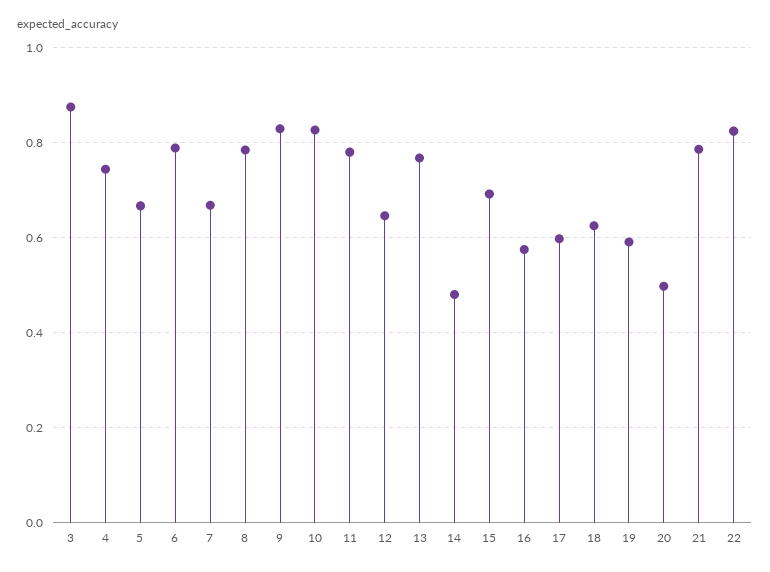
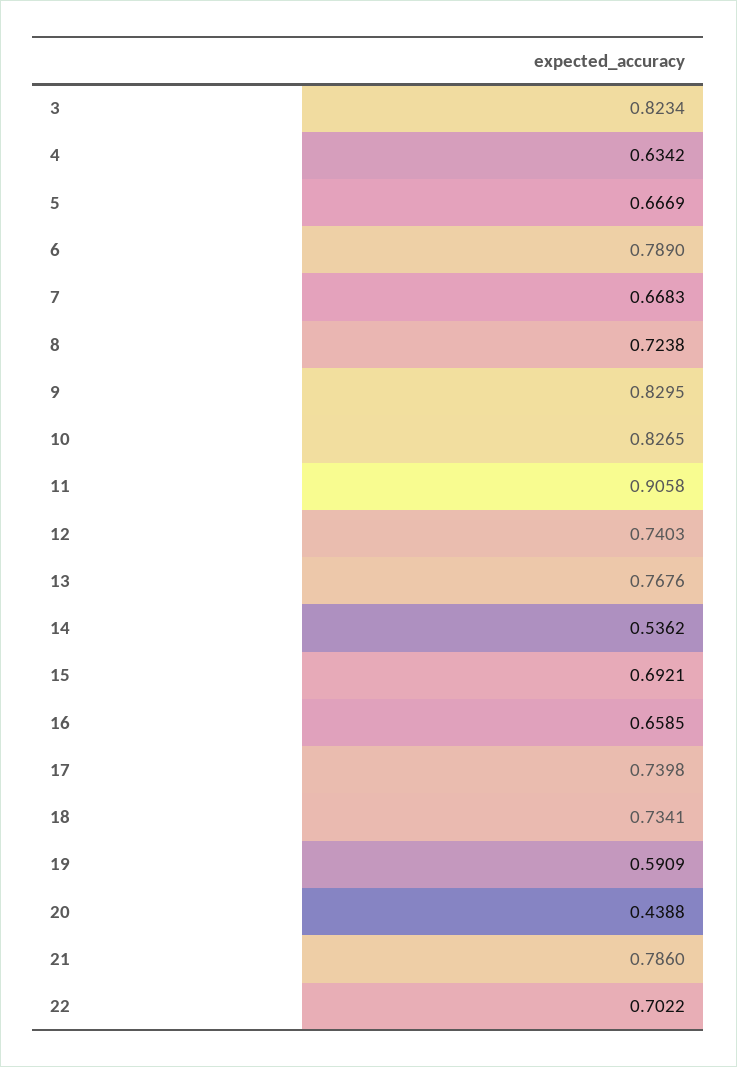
  {
-   "3": 0.88,
+   "3": 0.8234,
-   "4": 0.74,
+   "4": 0.6342,
    "5": 0.6669,
    "6": 0.789,
    "7": 0.6683,
-   "8": 0.78,
+   "8": 0.7238,
    "9": 0.8295,
    "10": 0.8265,
-   "11": 0.78,
+   "11": 0.9058,
-   "12": 0.64,
+   "12": 0.7403,
    "13": 0.7676,
-   "14": 0.48,
+   "14": 0.5362,
    "15": 0.6921,
-   "16": 0.58,
+   "16": 0.6585,
-   "17": 0.6,
+   "17": 0.7398,
-   "18": 0.62,
+   "18": 0.7341,
    "19": 0.5909,
-   "20": 0.5,
+   "20": 0.4388,
    "21": 0.786,
-   "22": 0.82
+   "22": 0.7022
  }

